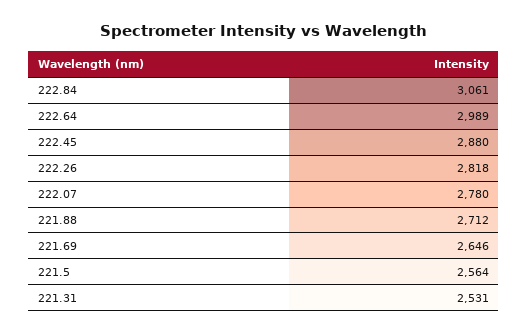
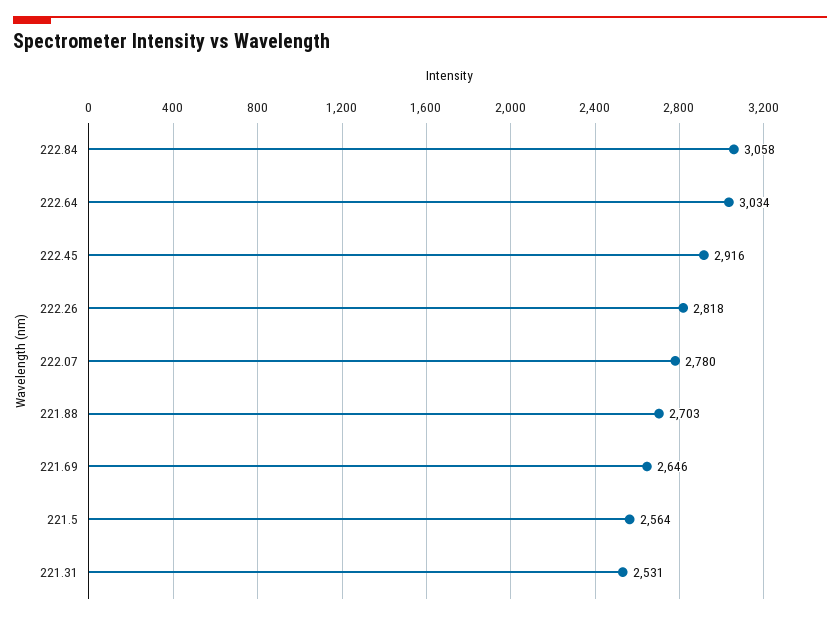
  {
-   "222.84": 3061,
+   "222.84": 3058,
-   "222.64": 2989,
+   "222.64": 3034,
-   "222.45": 2880,
+   "222.45": 2916,
    "222.26": 2818,
    "222.07": 2780,
-   "221.88": 2712,
+   "221.88": 2703,
    "221.69": 2646,
    "221.5": 2564,
    "221.31": 2531
  }

